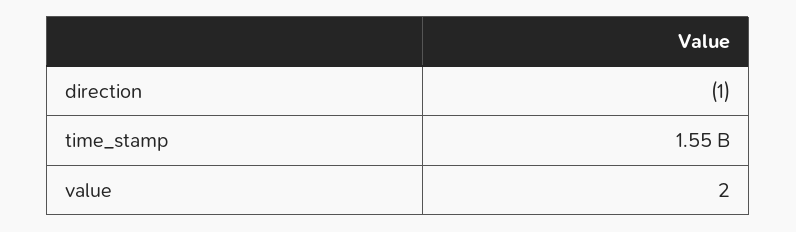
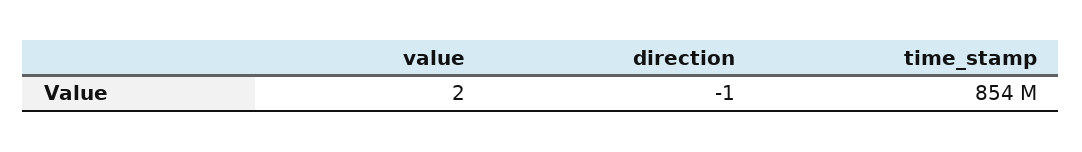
  {
    "direction": -1,
-   "time_stamp": 1550000000,
+   "time_stamp": 854000000,
    "value": 2
  }

